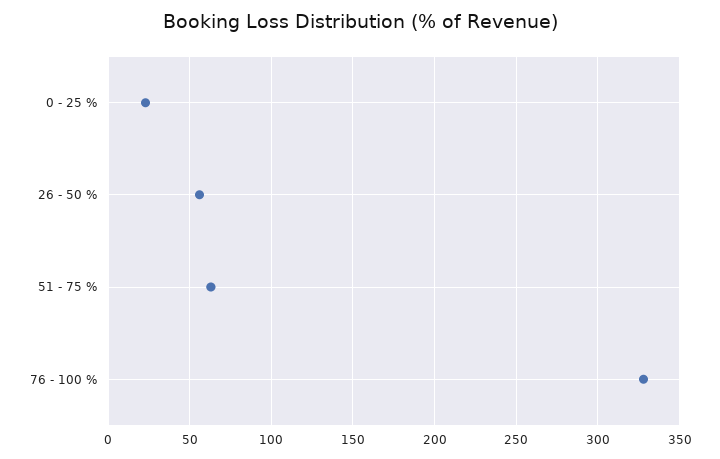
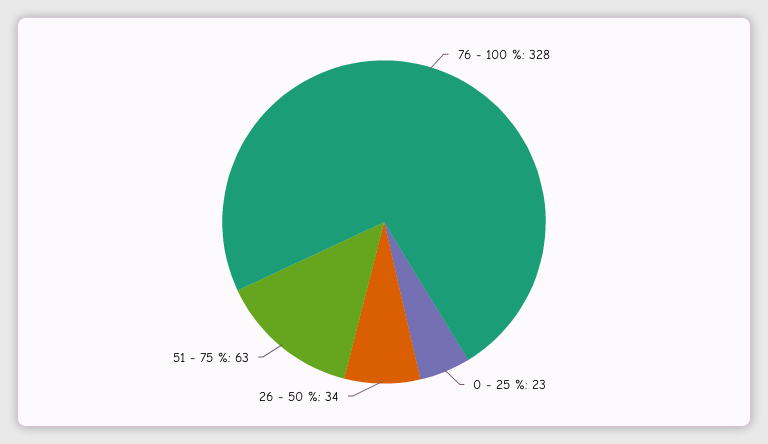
  {
    "0 - 25 %": 23,
-   "26 - 50 %": 55,
+   "26 - 50 %": 34,
    "51 - 75 %": 63,
    "76 - 100 %": 328
  }

